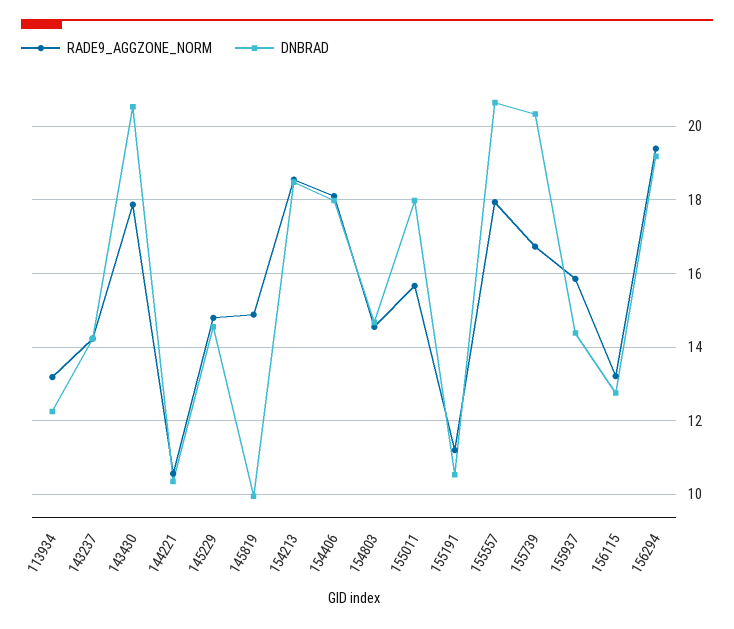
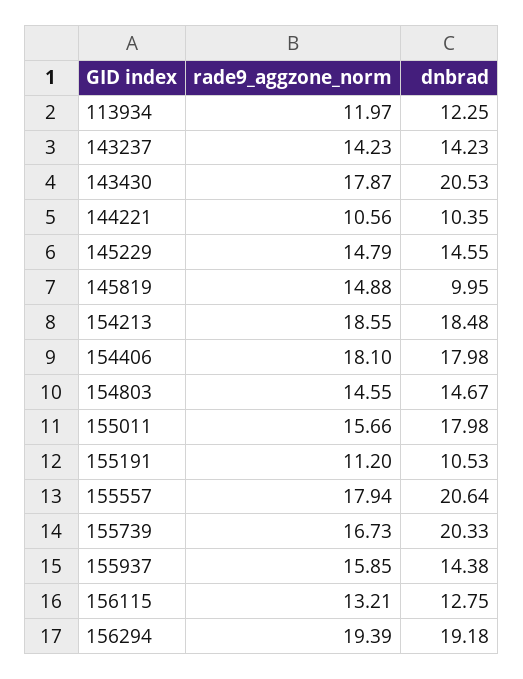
  {
    "RADE9_AGGZONE_NORM": {
-     "113934": 13.2,
+     "113934": 11.97,
      "143237": 14.23,
      "143430": 17.87,
      "144221": 10.56,
      "145229": 14.79,
      "145819": 14.88,
      "154213": 18.55,
      "154406": 18.1,
      "154803": 14.55,
      "155011": 15.66,
      "155191": 11.2,
      "155557": 17.94,
      "155739": 16.73,
      "155937": 15.85,
      "156115": 13.21,
      "156294": 19.39
    },
    "DNBRAD": {
      "113934": 12.25,
      "143237": 14.23,
      "143430": 20.53,
      "144221": 10.35,
      "145229": 14.55,
      "145819": 9.95,
      "154213": 18.48,
      "154406": 17.98,
      "154803": 14.67,
      "155011": 17.98,
      "155191": 10.53,
      "155557": 20.64,
      "155739": 20.33,
      "155937": 14.38,
      "156115": 12.75,
      "156294": 19.18
    }
  }

